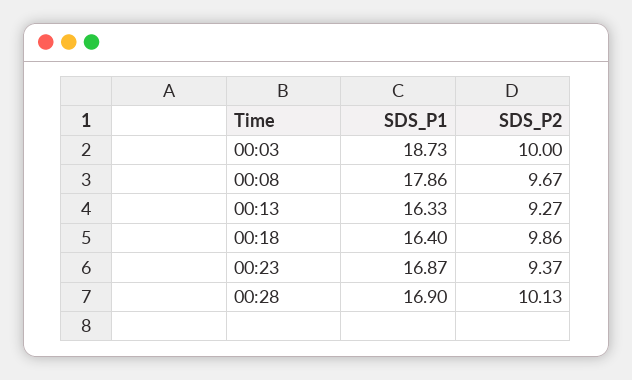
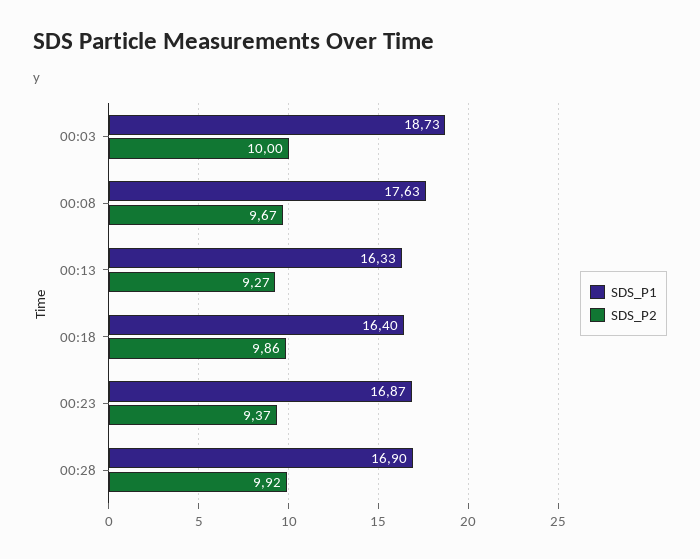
  {
    "SDS_P1": {
      "00:03": 18.73,
-     "00:08": 17.86,
+     "00:08": 17.63,
      "00:13": 16.33,
      "00:18": 16.4,
      "00:23": 16.87,
      "00:28": 16.9
    },
    "SDS_P2": {
      "00:03": 10,
      "00:08": 9.67,
      "00:13": 9.27,
      "00:18": 9.86,
      "00:23": 9.37,
-     "00:28": 10.13
+     "00:28": 9.92
    }
  }

